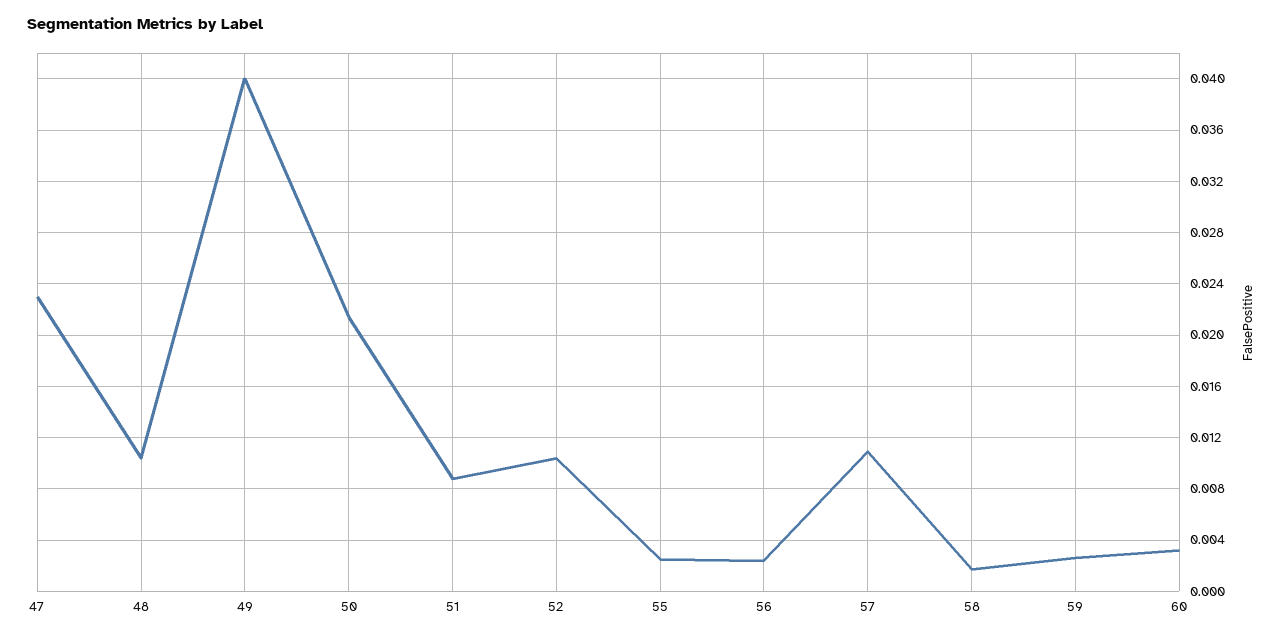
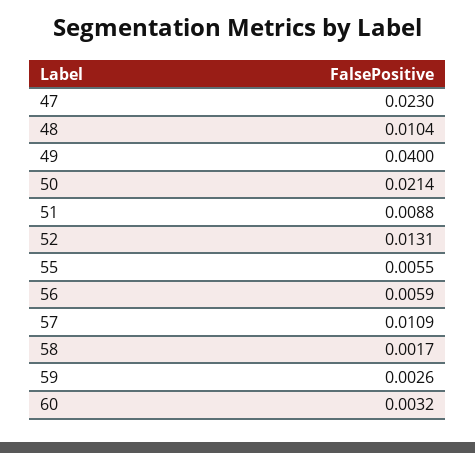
  {
    "47": 0.023,
    "48": 0.0104,
    "49": 0.04,
    "50": 0.0214,
    "51": 0.0088,
-   "52": 0.0105,
+   "52": 0.0131,
-   "55": 0.0025,
+   "55": 0.0055,
-   "56": 0.0025,
+   "56": 0.0059,
    "57": 0.0109,
    "58": 0.0017,
    "59": 0.0026,
    "60": 0.0032
  }

